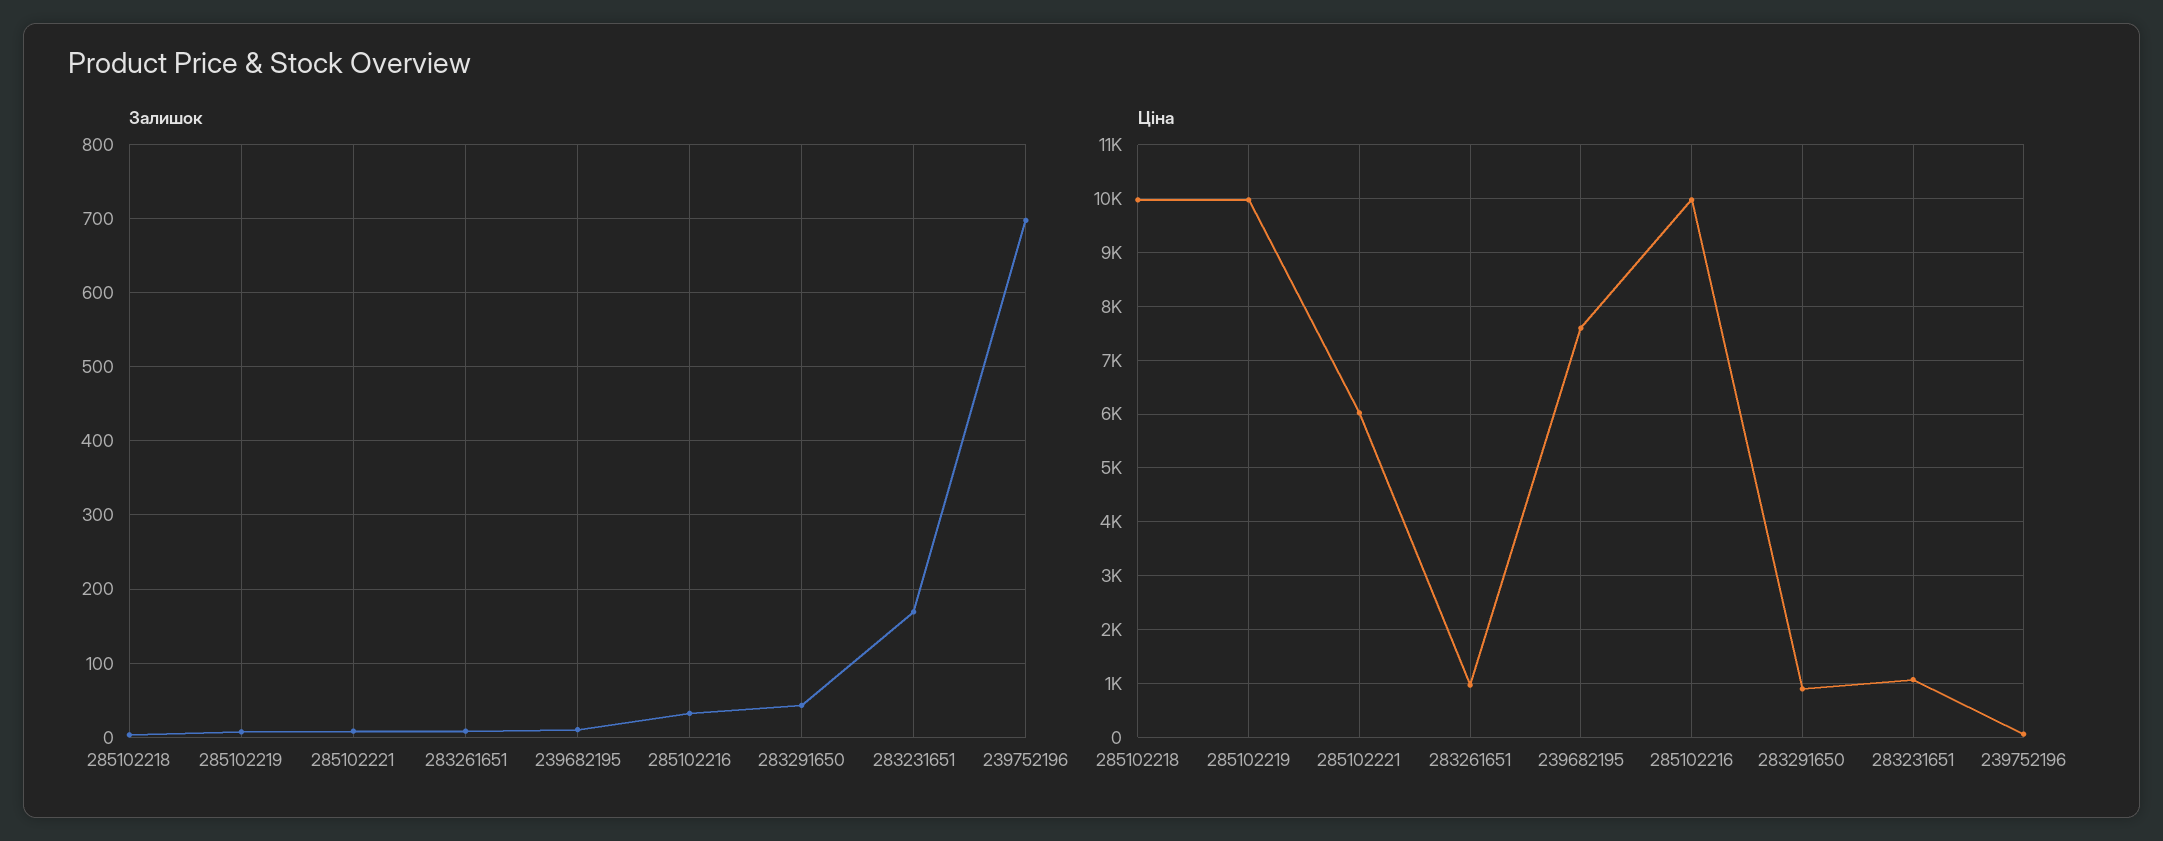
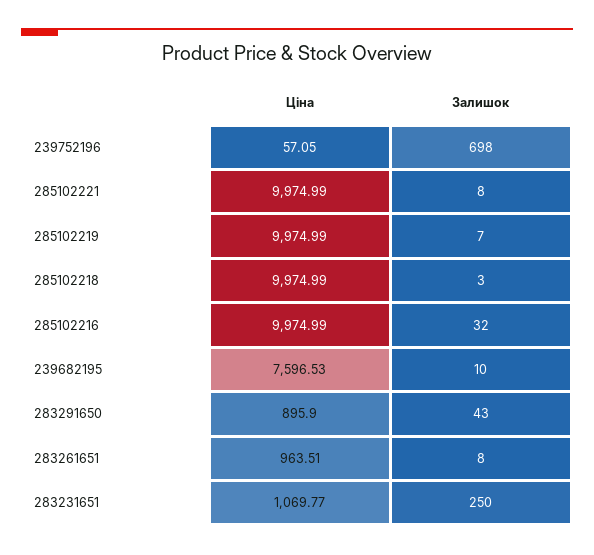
  {
    "Залишок": {
      "285102218": 3,
      "285102219": 7,
      "285102221": 8,
      "283261651": 8,
      "239682195": 10,
      "285102216": 32,
      "283291650": 43,
-     "283231651": 170,
+     "283231651": 250,
      "239752196": 698
    },
    "Ціна": {
      "285102218": 9974.99,
      "285102219": 9974.99,
-     "285102221": 6000,
+     "285102221": 9974.99,
      "283261651": 963.51,
      "239682195": 7596.53,
      "285102216": 9974.99,
      "283291650": 895.9,
      "283231651": 1069.77,
      "239752196": 57.05
    }
  }

